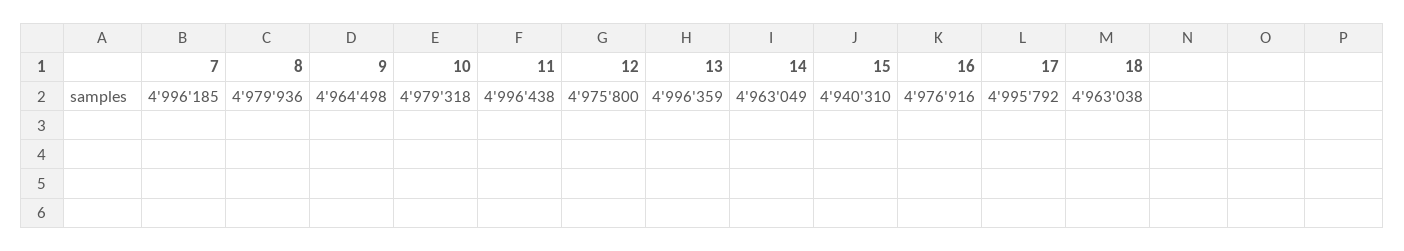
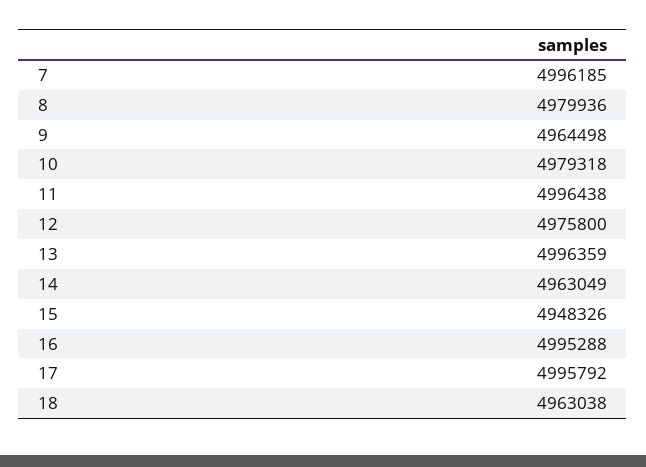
  {
    "7": 4996185,
    "8": 4979936,
    "9": 4964498,
    "10": 4979318,
    "11": 4996438,
    "12": 4975800,
    "13": 4996359,
    "14": 4963049,
-   "15": 4940310,
+   "15": 4948326,
-   "16": 4976916,
+   "16": 4995288,
    "17": 4995792,
    "18": 4963038
  }

